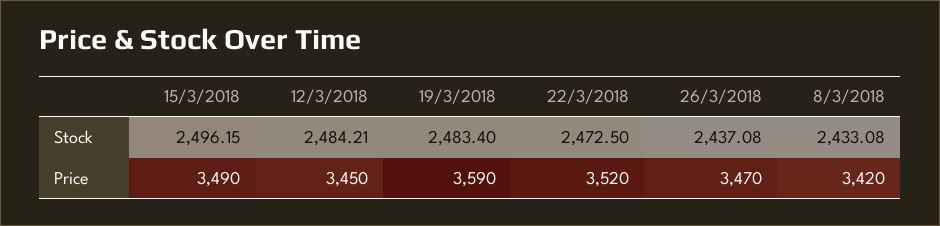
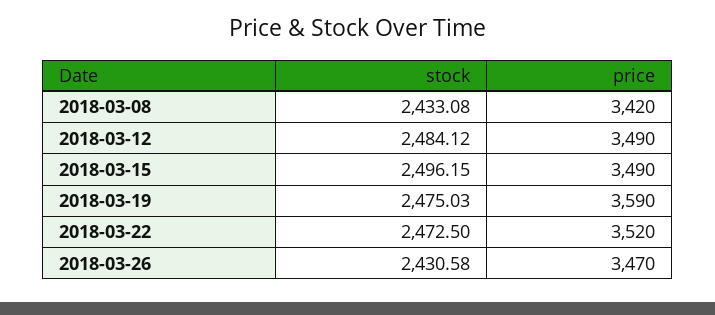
  {
    "15/3/2018": {
      "Stock": 2496.15,
      "Price": 3490
    },
    "12/3/2018": {
-     "Stock": 2484.21,
+     "Stock": 2484.12,
-     "Price": 3450
+     "Price": 3490
    },
    "19/3/2018": {
-     "Stock": 2483.4,
+     "Stock": 2475.03,
      "Price": 3590
    },
    "22/3/2018": {
      "Stock": 2472.5,
      "Price": 3520
    },
    "26/3/2018": {
-     "Stock": 2437.08,
+     "Stock": 2430.58,
      "Price": 3470
    },
    "8/3/2018": {
      "Stock": 2433.08,
      "Price": 3420
    }
  }

